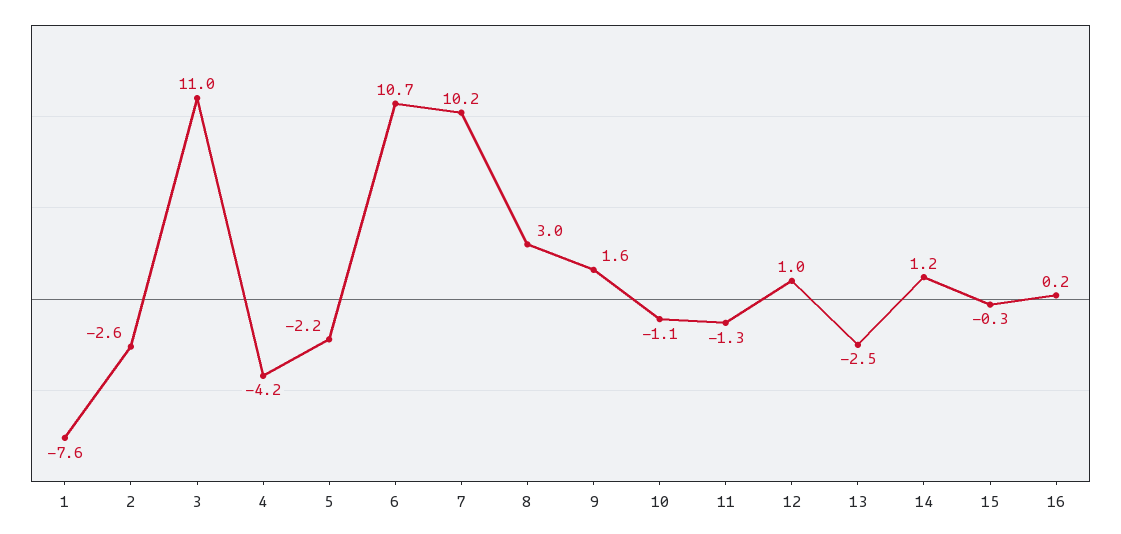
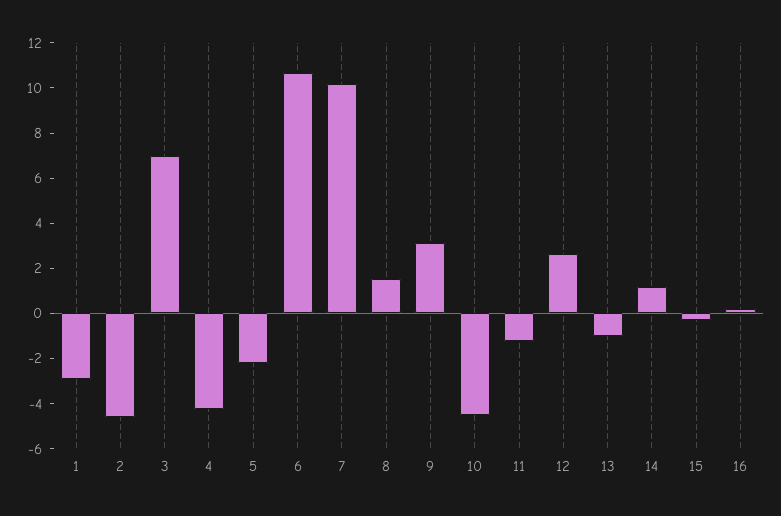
  {
-   "1": -7.6,
+   "1": -3,
-   "2": -2.6,
+   "2": -4.5,
-   "3": 11,
+   "3": 7,
    "4": -4.2,
    "5": -2.2,
    "6": 10.7,
    "7": 10.2,
-   "8": 3,
+   "8": 1.5,
-   "9": 1.6,
+   "9": 3,
-   "10": -1.1,
+   "10": -4.5,
    "11": -1.3,
-   "12": 1,
+   "12": 2.5,
-   "13": -2.5,
+   "13": -1,
    "14": 1.2,
    "15": -0.3,
    "16": 0.2
  }

